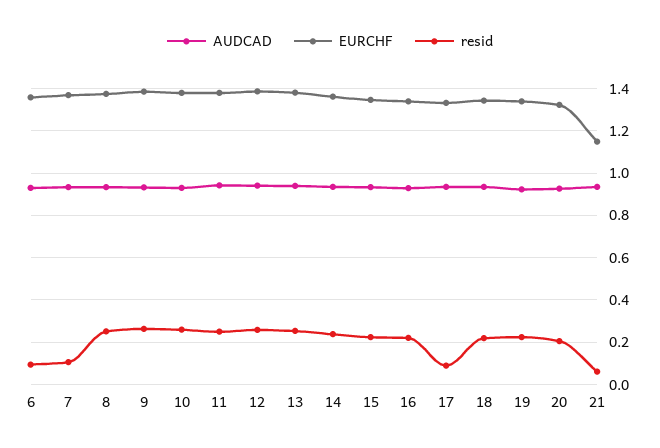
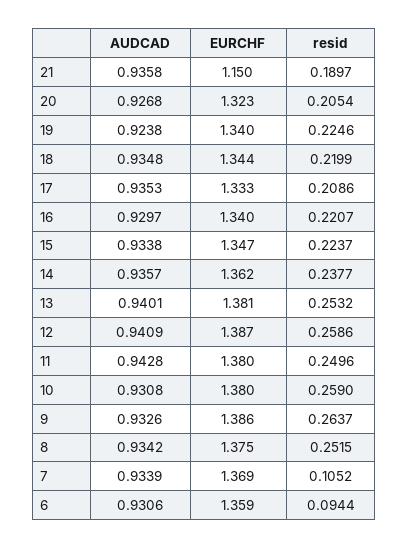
  {
    "AUDCAD": {
      "6": 0.9306,
      "7": 0.9339,
      "8": 0.9342,
      "9": 0.9326,
      "10": 0.9308,
      "11": 0.9428,
      "12": 0.9409,
      "13": 0.9401,
      "14": 0.9357,
      "15": 0.9338,
      "16": 0.9297,
      "17": 0.9353,
      "18": 0.9348,
      "19": 0.9238,
      "20": 0.9268,
      "21": 0.9358
    },
    "EURCHF": {
      "6": 1.359,
      "7": 1.369,
      "8": 1.375,
      "9": 1.386,
      "10": 1.38,
      "11": 1.38,
      "12": 1.387,
      "13": 1.381,
      "14": 1.362,
      "15": 1.347,
      "16": 1.34,
      "17": 1.333,
      "18": 1.344,
      "19": 1.34,
      "20": 1.323,
      "21": 1.15
    },
    "resid": {
      "6": 0.0944,
      "7": 0.1052,
      "8": 0.2515,
      "9": 0.2637,
      "10": 0.259,
      "11": 0.2496,
      "12": 0.2586,
      "13": 0.2532,
      "14": 0.2377,
      "15": 0.2237,
      "16": 0.2207,
-     "17": 0.1,
+     "17": 0.2086,
      "18": 0.2199,
      "19": 0.2246,
      "20": 0.2054,
-     "21": 0.05
+     "21": 0.1897
    }
  }

